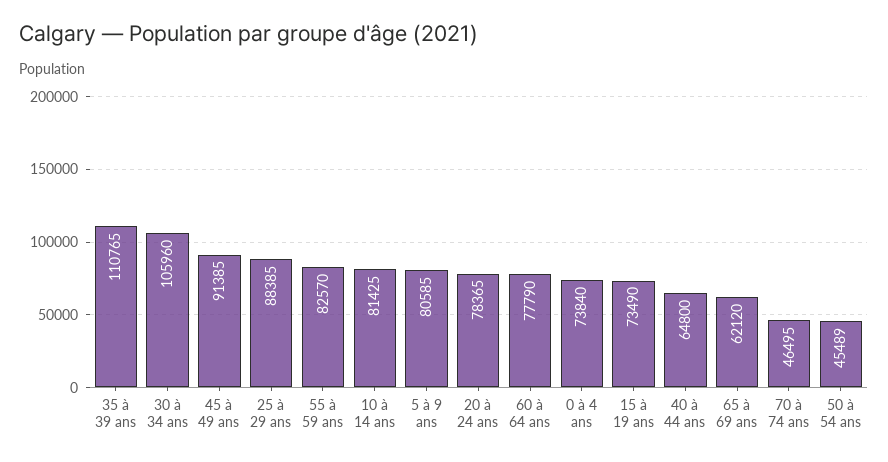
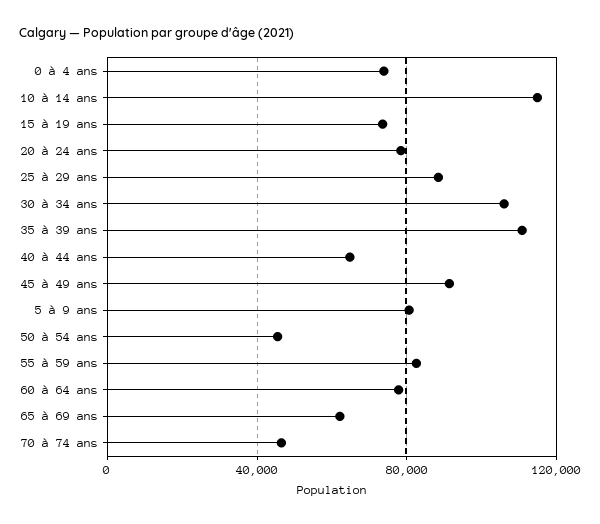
  {
    "35 à 39 ans": 110765,
    "30 à 34 ans": 105960,
    "45 à 49 ans": 91385,
    "25 à 29 ans": 88385,
    "55 à 59 ans": 82570,
-   "10 à 14 ans": 81425,
+   "10 à 14 ans": 115000,
    "5 à 9 ans": 80585,
    "20 à 24 ans": 78365,
    "60 à 64 ans": 77790,
    "0 à 4 ans": 73840,
    "15 à 19 ans": 73490,
    "40 à 44 ans": 64800,
    "65 à 69 ans": 62120,
    "70 à 74 ans": 46495,
    "50 à 54 ans": 45489
  }

